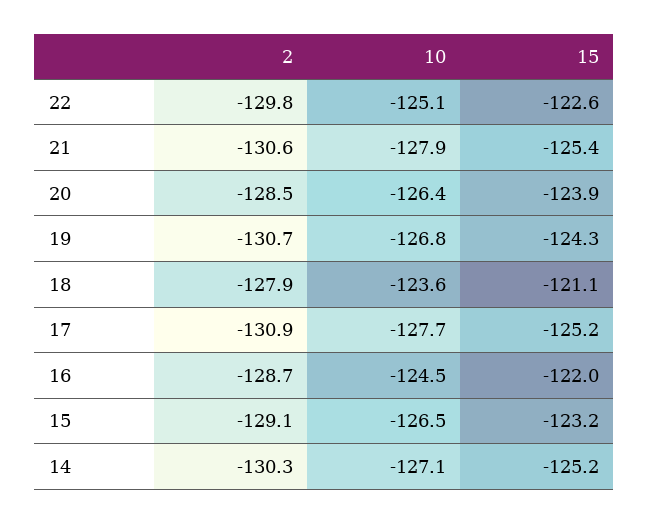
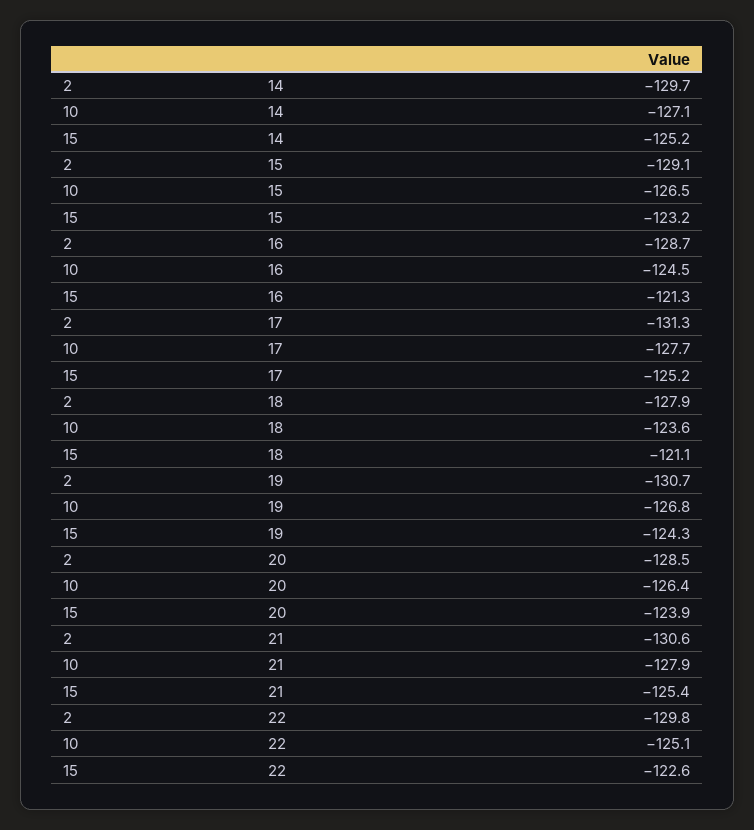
  {
    "2": {
      "22": -129.8,
      "21": -130.6,
      "20": -128.5,
      "19": -130.7,
      "18": -127.9,
-     "17": -130.9,
+     "17": -131.3,
      "16": -128.7,
      "15": -129.1,
-     "14": -130.3
+     "14": -129.7
    },
    "10": {
      "22": -125.1,
      "21": -127.9,
      "20": -126.4,
      "19": -126.8,
      "18": -123.6,
      "17": -127.7,
      "16": -124.5,
      "15": -126.5,
      "14": -127.1
    },
    "15": {
      "22": -122.6,
      "21": -125.4,
      "20": -123.9,
      "19": -124.3,
      "18": -121.1,
      "17": -125.2,
-     "16": -122,
+     "16": -121.3,
      "15": -123.2,
      "14": -125.2
    }
  }

